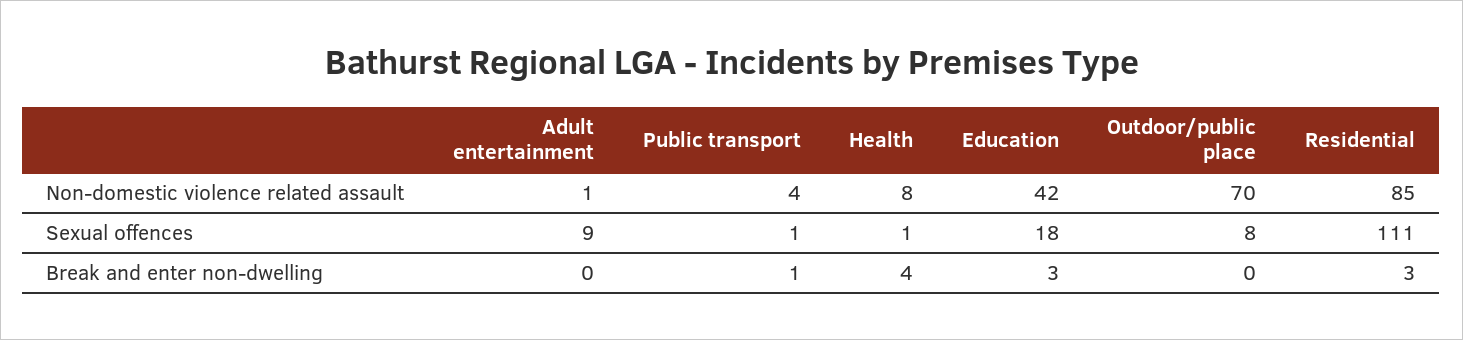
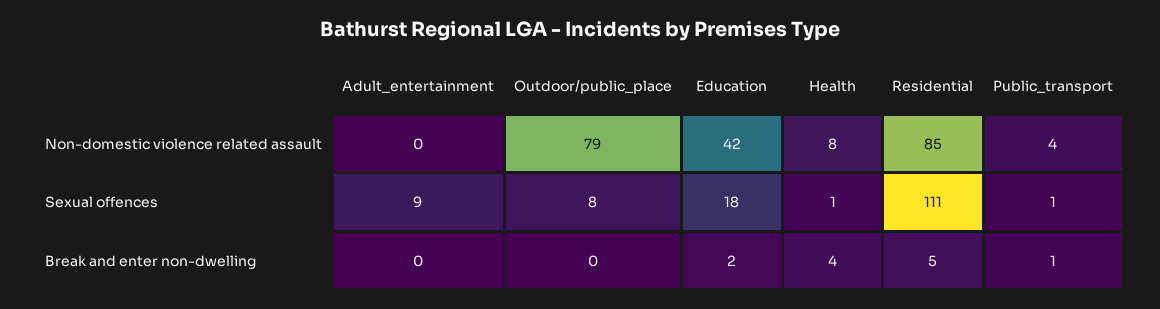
  {
    "Adult entertainment": {
-     "Non-domestic violence related assault": 1,
+     "Non-domestic violence related assault": 0,
      "Sexual offences": 9,
      "Break and enter non-dwelling": 0
    },
    "Public transport": {
      "Non-domestic violence related assault": 4,
      "Sexual offences": 1,
      "Break and enter non-dwelling": 1
    },
    "Health": {
      "Non-domestic violence related assault": 8,
      "Sexual offences": 1,
      "Break and enter non-dwelling": 4
    },
    "Education": {
      "Non-domestic violence related assault": 42,
      "Sexual offences": 18,
-     "Break and enter non-dwelling": 3
+     "Break and enter non-dwelling": 2
    },
    "Outdoor/public place": {
-     "Non-domestic violence related assault": 70,
+     "Non-domestic violence related assault": 79,
      "Sexual offences": 8,
      "Break and enter non-dwelling": 0
    },
    "Residential": {
      "Non-domestic violence related assault": 85,
      "Sexual offences": 111,
-     "Break and enter non-dwelling": 3
+     "Break and enter non-dwelling": 5
    }
  }

